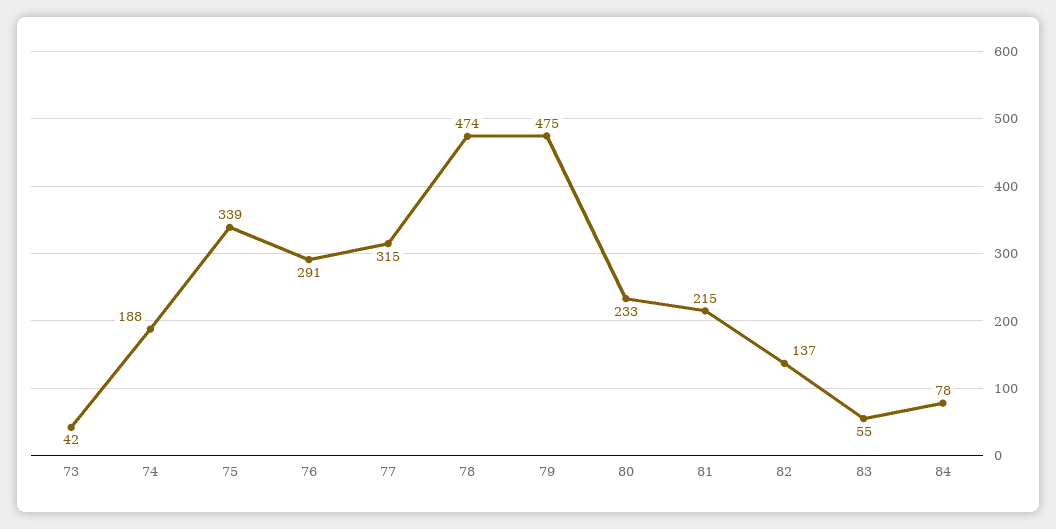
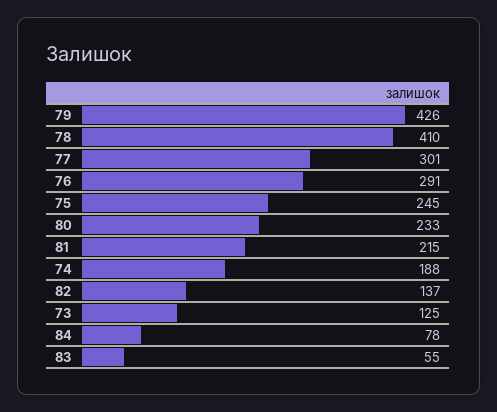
  {
-   "73": 42,
+   "73": 125,
    "74": 188,
-   "75": 339,
+   "75": 245,
    "76": 291,
-   "77": 315,
+   "77": 301,
-   "78": 474,
+   "78": 410,
-   "79": 475,
+   "79": 426,
    "80": 233,
    "81": 215,
    "82": 137,
    "83": 55,
    "84": 78
  }

